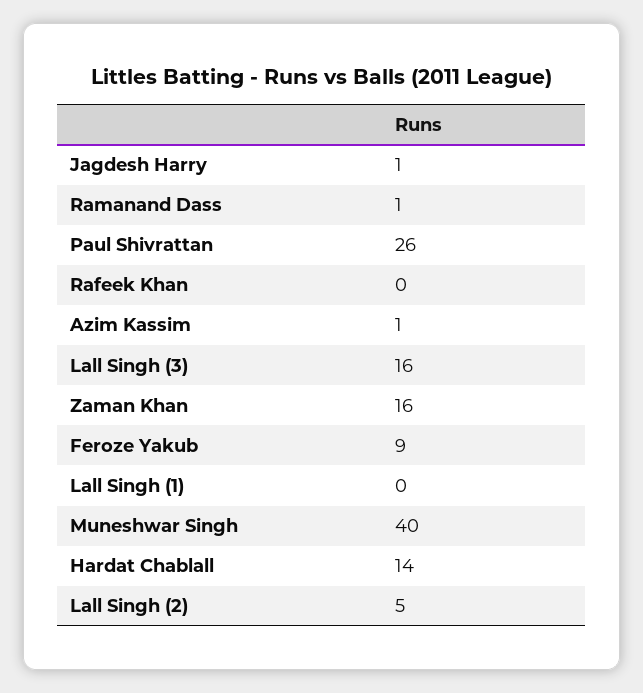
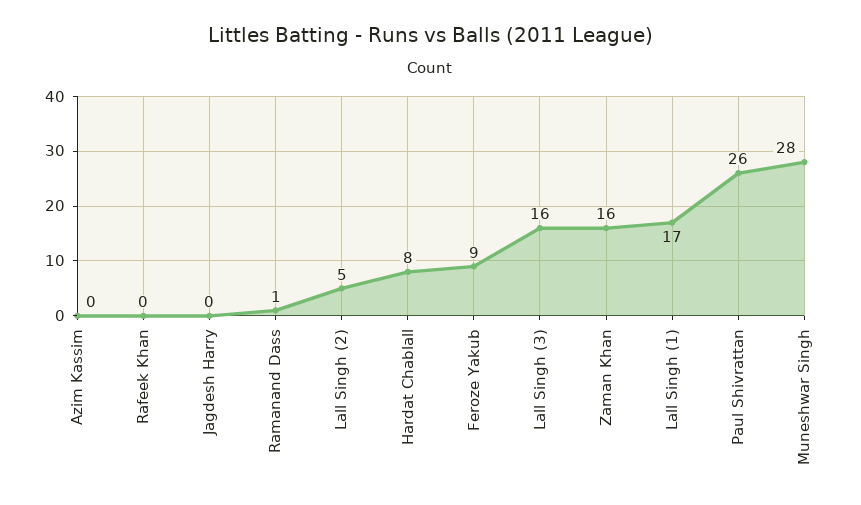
  {
-   "Jagdesh Harry": 1,
+   "Jagdesh Harry": 0,
    "Ramanand Dass": 1,
    "Paul Shivrattan": 26,
    "Rafeek Khan": 0,
-   "Azim Kassim": 1,
+   "Azim Kassim": 0,
    "Lall Singh (3)": 16,
    "Zaman Khan": 16,
    "Feroze Yakub": 9,
-   "Lall Singh (1)": 0,
+   "Lall Singh (1)": 17,
-   "Muneshwar Singh": 40,
+   "Muneshwar Singh": 28,
-   "Hardat Chablall": 14,
+   "Hardat Chablall": 8,
    "Lall Singh (2)": 5
  }

